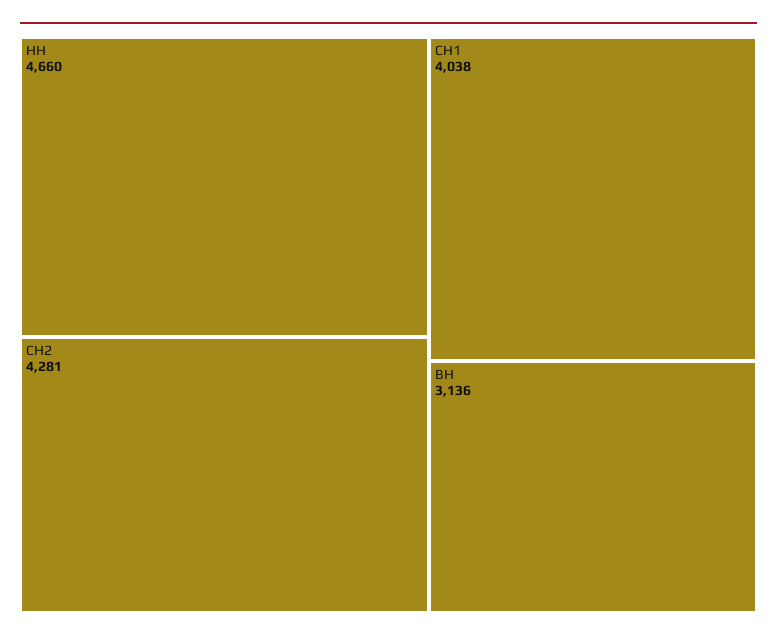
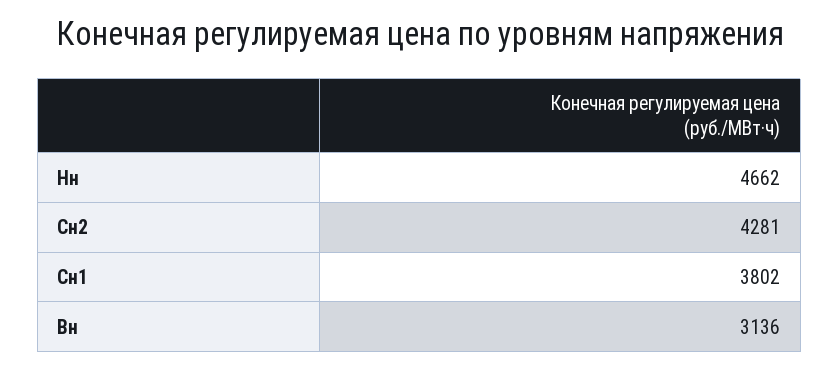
  {
-   "НН": 4660,
+   "НН": 4662,
    "СН2": 4281,
-   "СН1": 4038,
+   "СН1": 3802,
    "ВН": 3136
  }

